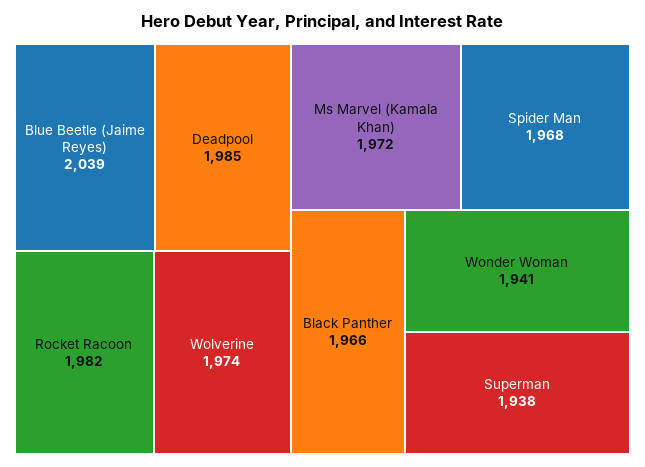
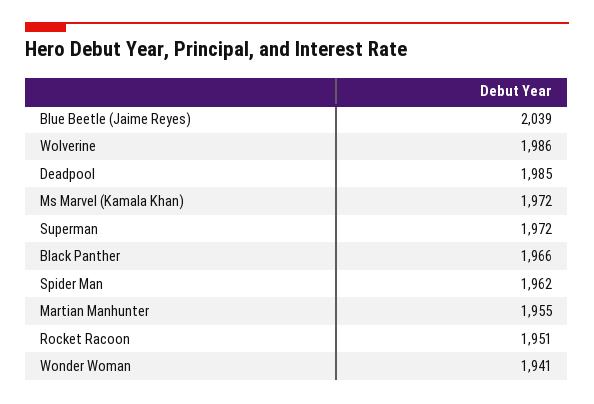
  {
    "Blue Beetle (Jaime Reyes)": 2039,
    "Deadpool": 1985,
-   "Rocket Racoon": 1982,
+   "Rocket Racoon": 1951,
-   "Wolverine": 1974,
+   "Wolverine": 1986,
    "Ms Marvel (Kamala Khan)": 1972,
-   "Spider Man": 1968,
+   "Spider Man": 1962,
    "Black Panther": 1966,
    "Wonder Woman": 1941,
-   "Superman": 1938
+   "Superman": 1972,
+   "Martian Manhunter": 1955
  }

